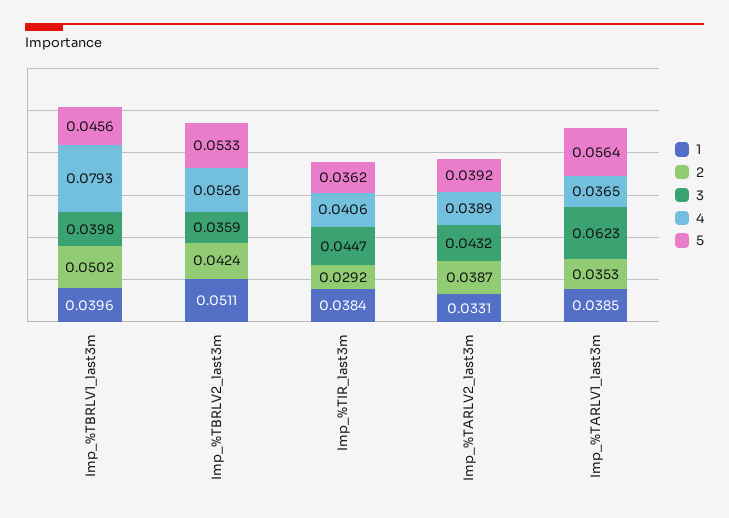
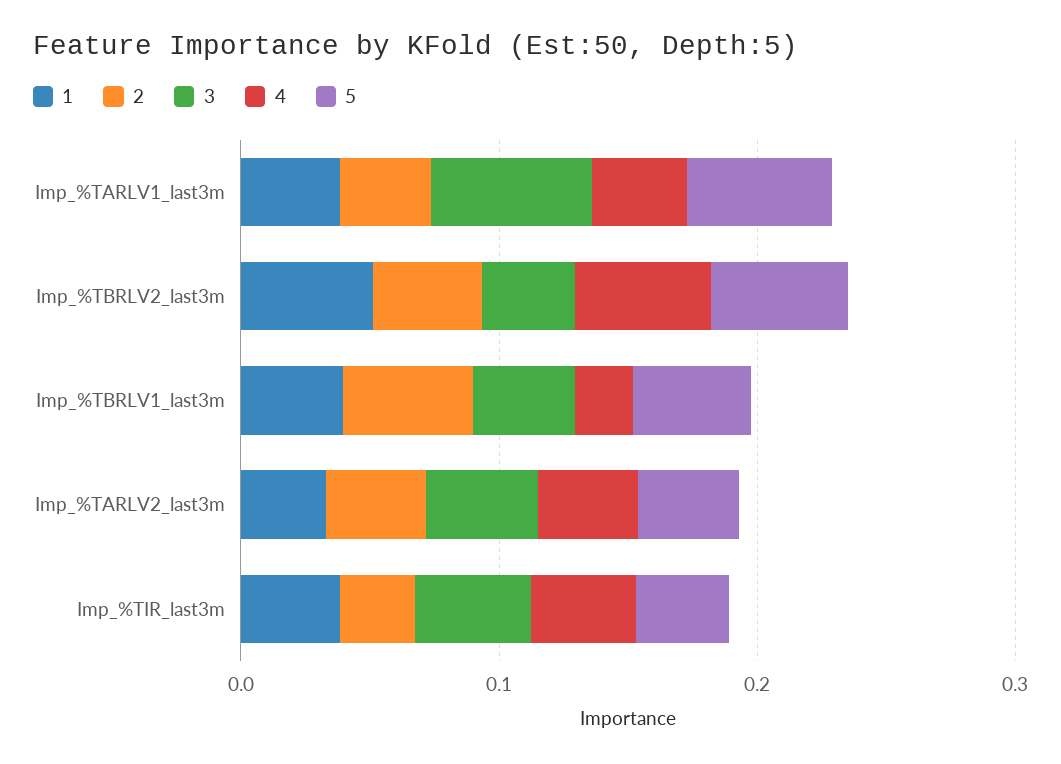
  {
    "1": {
      "Imp_%TBRLV1_last3m": 0.0396,
      "Imp_%TBRLV2_last3m": 0.0511,
      "Imp_%TIR_last3m": 0.0384,
      "Imp_%TARLV2_last3m": 0.0331,
      "Imp_%TARLV1_last3m": 0.0385
    },
    "2": {
      "Imp_%TBRLV1_last3m": 0.0502,
      "Imp_%TBRLV2_last3m": 0.0424,
      "Imp_%TIR_last3m": 0.0292,
      "Imp_%TARLV2_last3m": 0.0387,
      "Imp_%TARLV1_last3m": 0.0353
    },
    "3": {
      "Imp_%TBRLV1_last3m": 0.0398,
      "Imp_%TBRLV2_last3m": 0.0359,
      "Imp_%TIR_last3m": 0.0447,
      "Imp_%TARLV2_last3m": 0.0432,
      "Imp_%TARLV1_last3m": 0.0623
    },
    "4": {
-     "Imp_%TBRLV1_last3m": 0.0793,
+     "Imp_%TBRLV1_last3m": 0.02,
      "Imp_%TBRLV2_last3m": 0.0526,
      "Imp_%TIR_last3m": 0.0406,
      "Imp_%TARLV2_last3m": 0.0389,
      "Imp_%TARLV1_last3m": 0.0365
    },
    "5": {
      "Imp_%TBRLV1_last3m": 0.0456,
      "Imp_%TBRLV2_last3m": 0.0533,
      "Imp_%TIR_last3m": 0.0362,
      "Imp_%TARLV2_last3m": 0.0392,
      "Imp_%TARLV1_last3m": 0.0564
    }
  }

